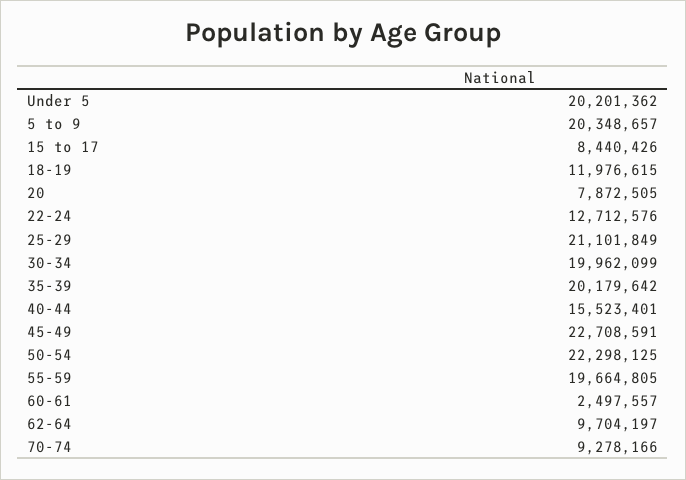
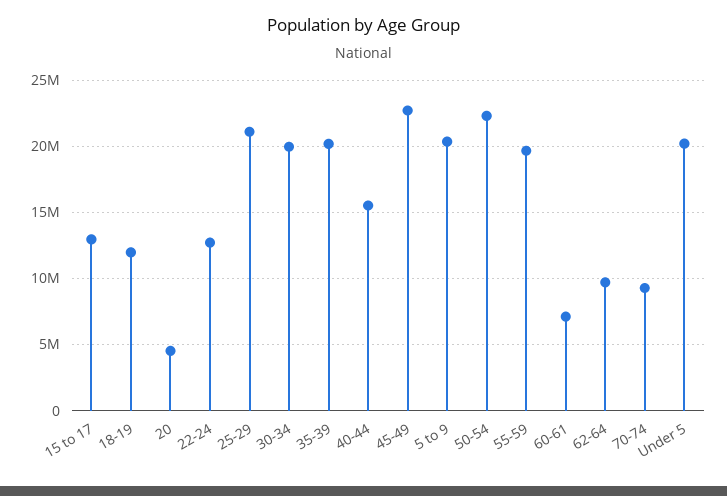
  {
    "Under 5": 20201362,
    "5 to 9": 20348657,
-   "15 to 17": 8440426,
+   "15 to 17": 13000000,
    "18-19": 11976615,
-   "20": 7872505,
+   "20": 4500000,
    "22-24": 12712576,
    "25-29": 21101849,
    "30-34": 19962099,
    "35-39": 20179642,
    "40-44": 15523401,
    "45-49": 22708591,
    "50-54": 22298125,
    "55-59": 19664805,
-   "60-61": 2497557,
+   "60-61": 7000000,
    "62-64": 9704197,
    "70-74": 9278166
  }

